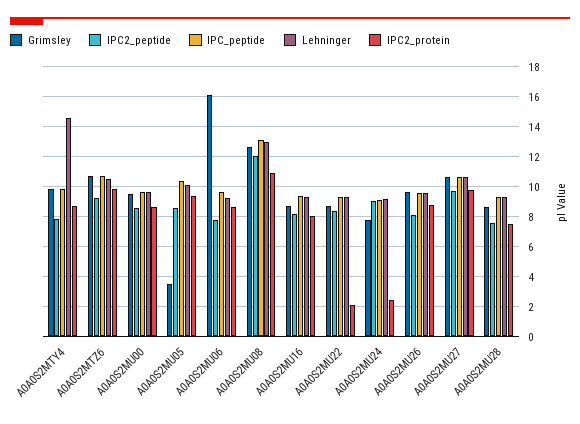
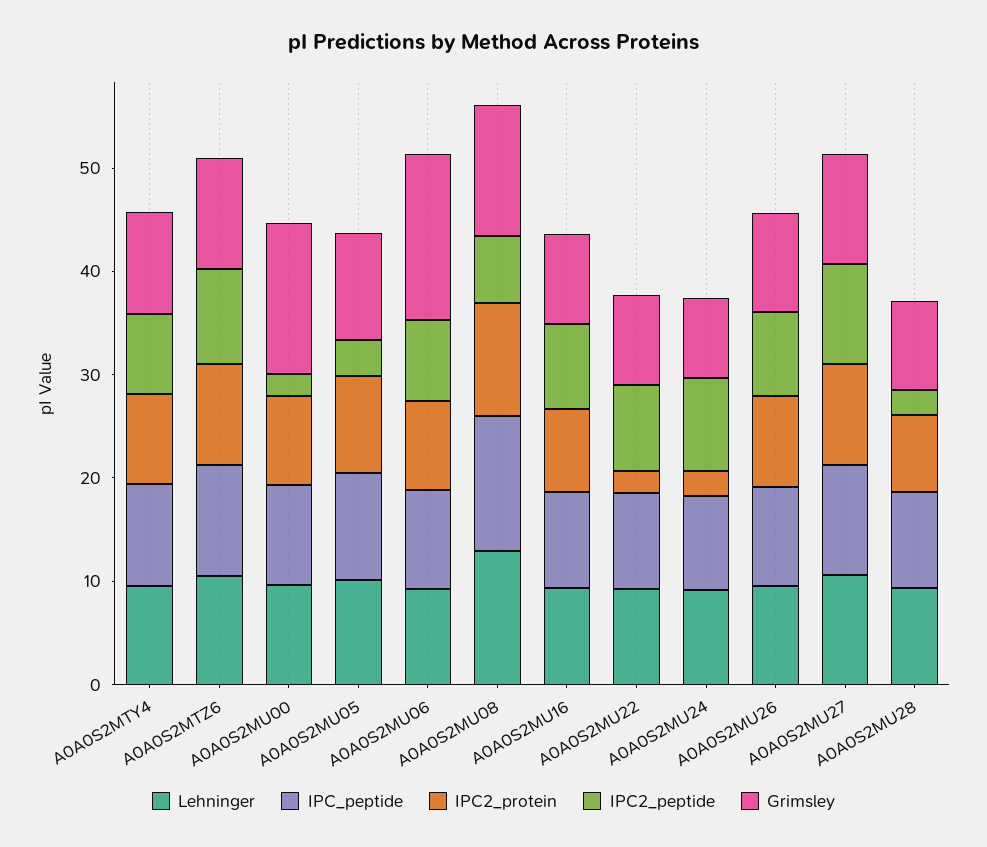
  {
    "Grimsley": {
      "A0A0S2MTY4": 10,
      "A0A0S2MTZ6": 10.5,
-     "A0A0S2MU00": 9.5,
+     "A0A0S2MU00": 14,
-     "A0A0S2MU05": 3.5,
+     "A0A0S2MU05": 10,
      "A0A0S2MU06": 16,
      "A0A0S2MU08": 12.5,
      "A0A0S2MU16": 8.5,
      "A0A0S2MU22": 8.5,
      "A0A0S2MU24": 8,
      "A0A0S2MU26": 9.5,
      "A0A0S2MU27": 10.5,
      "A0A0S2MU28": 8.5
    },
    "IPC2_peptide": {
      "A0A0S2MTY4": 8,
      "A0A0S2MTZ6": 9,
-     "A0A0S2MU00": 8.5,
+     "A0A0S2MU00": 2,
-     "A0A0S2MU05": 8.5,
+     "A0A0S2MU05": 4,
      "A0A0S2MU06": 8,
-     "A0A0S2MU08": 12,
+     "A0A0S2MU08": 6,
      "A0A0S2MU16": 8,
      "A0A0S2MU22": 8.5,
      "A0A0S2MU24": 9,
      "A0A0S2MU26": 8,
      "A0A0S2MU27": 9.5,
-     "A0A0S2MU28": 7.5
+     "A0A0S2MU28": 2
    },
    "IPC_peptide": {
      "A0A0S2MTY4": 10,
      "A0A0S2MTZ6": 10.5,
      "A0A0S2MU00": 9.5,
      "A0A0S2MU05": 10.5,
      "A0A0S2MU06": 9.5,
      "A0A0S2MU08": 13,
      "A0A0S2MU16": 9.5,
      "A0A0S2MU22": 9.5,
      "A0A0S2MU24": 9,
      "A0A0S2MU26": 9.5,
      "A0A0S2MU27": 10.5,
      "A0A0S2MU28": 9.5
    },
    "Lehninger": {
-     "A0A0S2MTY4": 14.5,
+     "A0A0S2MTY4": 10,
      "A0A0S2MTZ6": 10.5,
      "A0A0S2MU00": 9.5,
      "A0A0S2MU05": 10,
      "A0A0S2MU06": 9,
      "A0A0S2MU08": 13,
      "A0A0S2MU16": 9.5,
      "A0A0S2MU22": 9.5,
      "A0A0S2MU24": 9,
      "A0A0S2MU26": 9.5,
      "A0A0S2MU27": 10.5,
      "A0A0S2MU28": 9.5
    },
    "IPC2_protein": {
      "A0A0S2MTY4": 8.5,
      "A0A0S2MTZ6": 10,
      "A0A0S2MU00": 8.5,
      "A0A0S2MU05": 9.5,
      "A0A0S2MU06": 8.5,
      "A0A0S2MU08": 11,
      "A0A0S2MU16": 8,
      "A0A0S2MU22": 2,
      "A0A0S2MU24": 2.5,
      "A0A0S2MU26": 9,
      "A0A0S2MU27": 10,
      "A0A0S2MU28": 7.5
    }
  }

